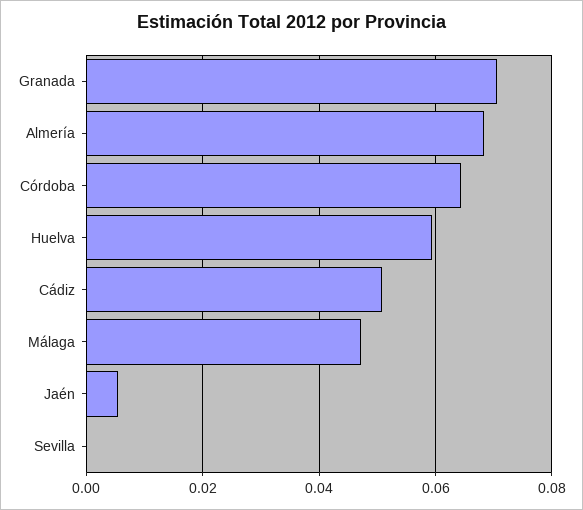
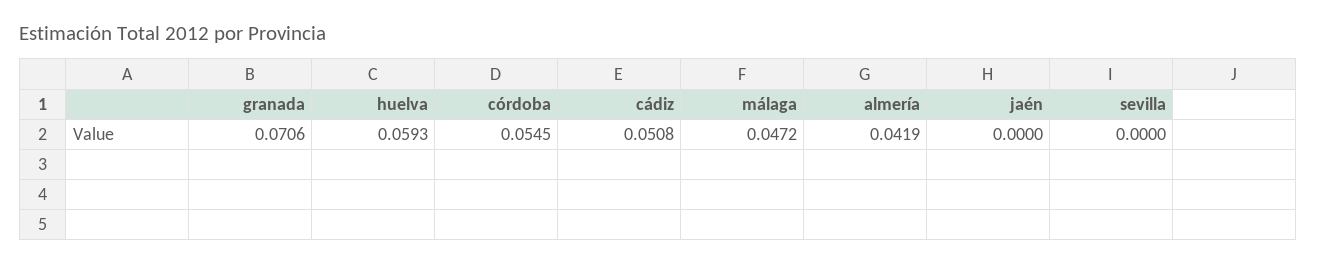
  {
    "Granada": 0.0706,
-   "Almería": 0.068,
+   "Almería": 0.0419,
-   "Córdoba": 0.064,
+   "Córdoba": 0.0545,
    "Huelva": 0.0593,
    "Cádiz": 0.0508,
    "Málaga": 0.0472,
-   "Jaén": 0.006,
+   "Jaén": 0,
    "Sevilla": 0
  }

